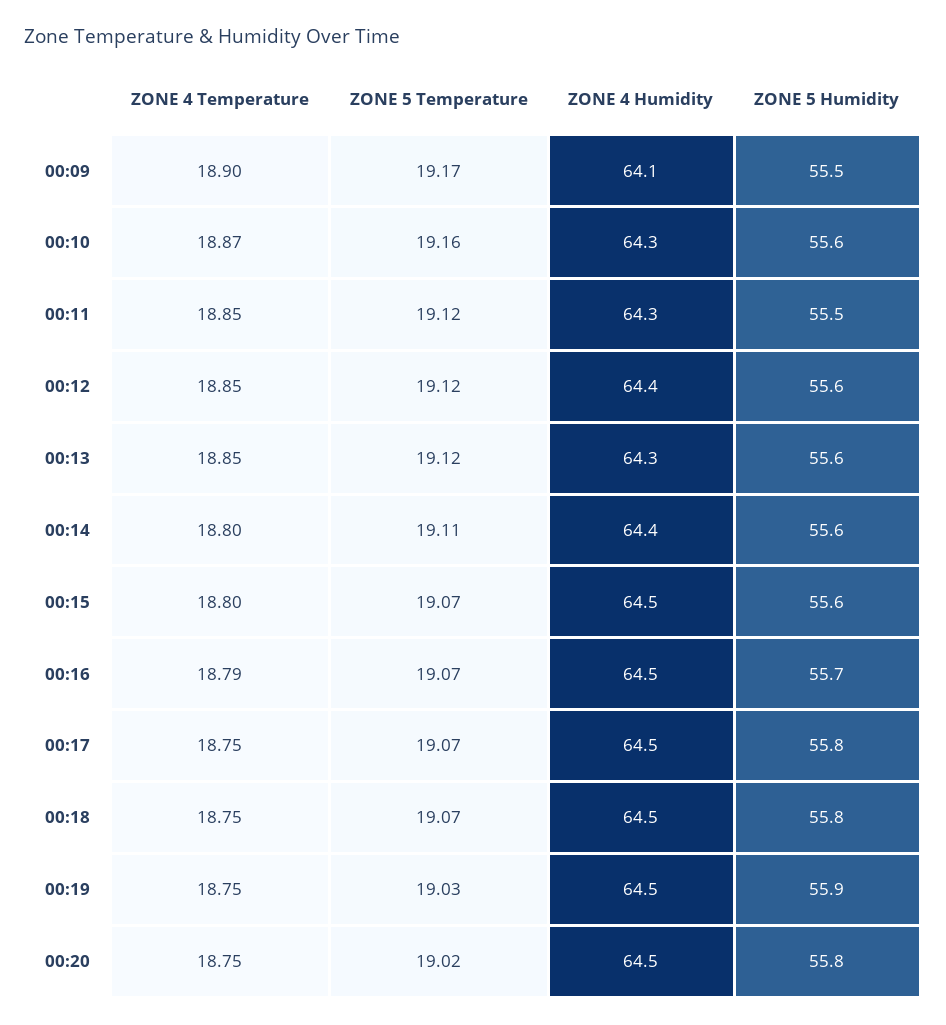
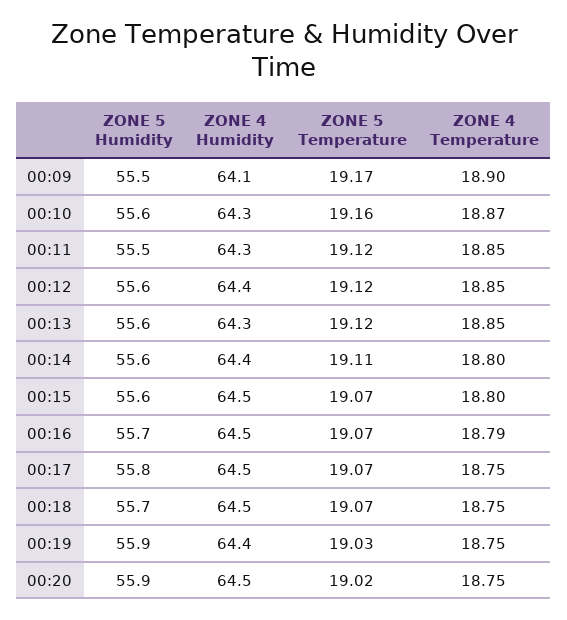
  {
    "ZONE 4 Temperature": {
      "00:09": 18.9,
      "00:10": 18.87,
      "00:11": 18.85,
      "00:12": 18.85,
      "00:13": 18.85,
      "00:14": 18.8,
      "00:15": 18.8,
      "00:16": 18.79,
      "00:17": 18.75,
      "00:18": 18.75,
      "00:19": 18.75,
      "00:20": 18.75
    },
    "ZONE 5 Temperature": {
      "00:09": 19.17,
      "00:10": 19.16,
      "00:11": 19.12,
      "00:12": 19.12,
      "00:13": 19.12,
      "00:14": 19.11,
      "00:15": 19.07,
      "00:16": 19.07,
      "00:17": 19.07,
      "00:18": 19.07,
      "00:19": 19.03,
      "00:20": 19.02
    },
    "ZONE 4 Humidity": {
      "00:09": 64.1,
      "00:10": 64.3,
      "00:11": 64.3,
      "00:12": 64.4,
      "00:13": 64.3,
      "00:14": 64.4,
      "00:15": 64.5,
      "00:16": 64.5,
      "00:17": 64.5,
      "00:18": 64.5,
-     "00:19": 64.5,
+     "00:19": 64.4,
      "00:20": 64.5
    },
    "ZONE 5 Humidity": {
      "00:09": 55.5,
      "00:10": 55.6,
      "00:11": 55.5,
      "00:12": 55.6,
      "00:13": 55.6,
      "00:14": 55.6,
      "00:15": 55.6,
      "00:16": 55.7,
      "00:17": 55.8,
-     "00:18": 55.8,
+     "00:18": 55.7,
      "00:19": 55.9,
-     "00:20": 55.8
+     "00:20": 55.9
    }
  }

